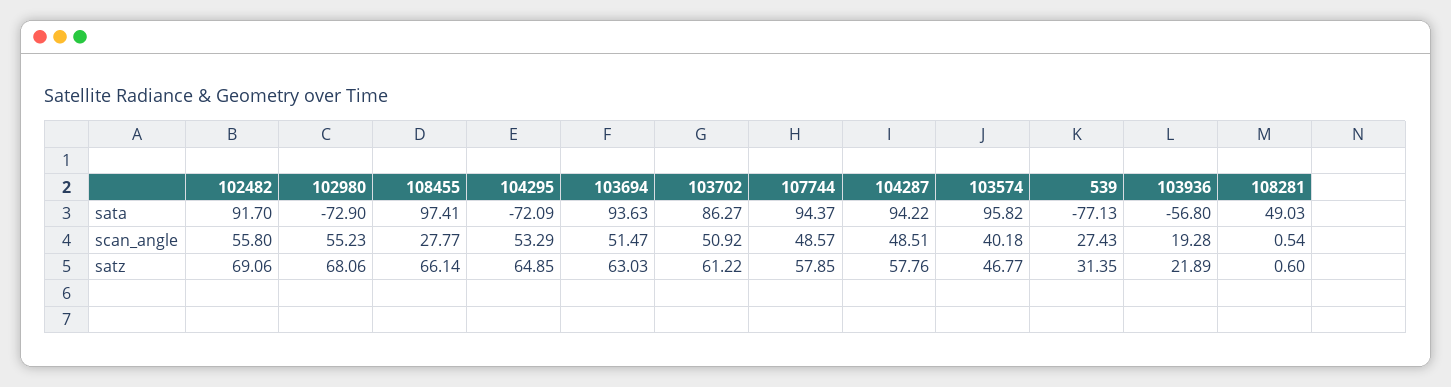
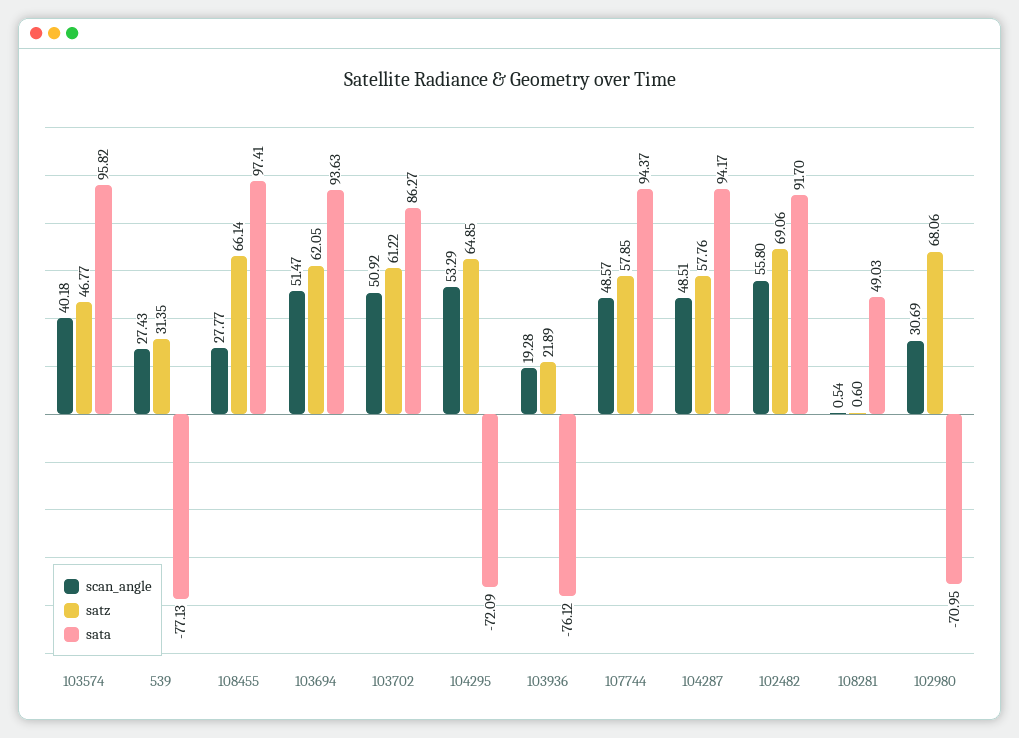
  {
    "sata": {
      "102482": 91.7,
-     "102980": -72.9,
+     "102980": -70.95,
      "108455": 97.41,
      "104295": -72.09,
      "103694": 93.63,
      "103702": 86.27,
      "107744": 94.37,
-     "104287": 94.22,
+     "104287": 94.17,
      "103574": 95.82,
      "539": -77.13,
-     "103936": -56.8,
+     "103936": -76.12,
      "108281": 49.03
    },
    "scan_angle": {
      "102482": 55.8,
-     "102980": 55.23,
+     "102980": 30.69,
      "108455": 27.77,
      "104295": 53.29,
      "103694": 51.47,
      "103702": 50.92,
      "107744": 48.57,
      "104287": 48.51,
      "103574": 40.18,
      "539": 27.43,
      "103936": 19.28,
      "108281": 0.54
    },
    "satz": {
      "102482": 69.06,
      "102980": 68.06,
      "108455": 66.14,
      "104295": 64.85,
-     "103694": 63.03,
+     "103694": 62.05,
      "103702": 61.22,
      "107744": 57.85,
      "104287": 57.76,
      "103574": 46.77,
      "539": 31.35,
      "103936": 21.89,
      "108281": 0.6
    }
  }

